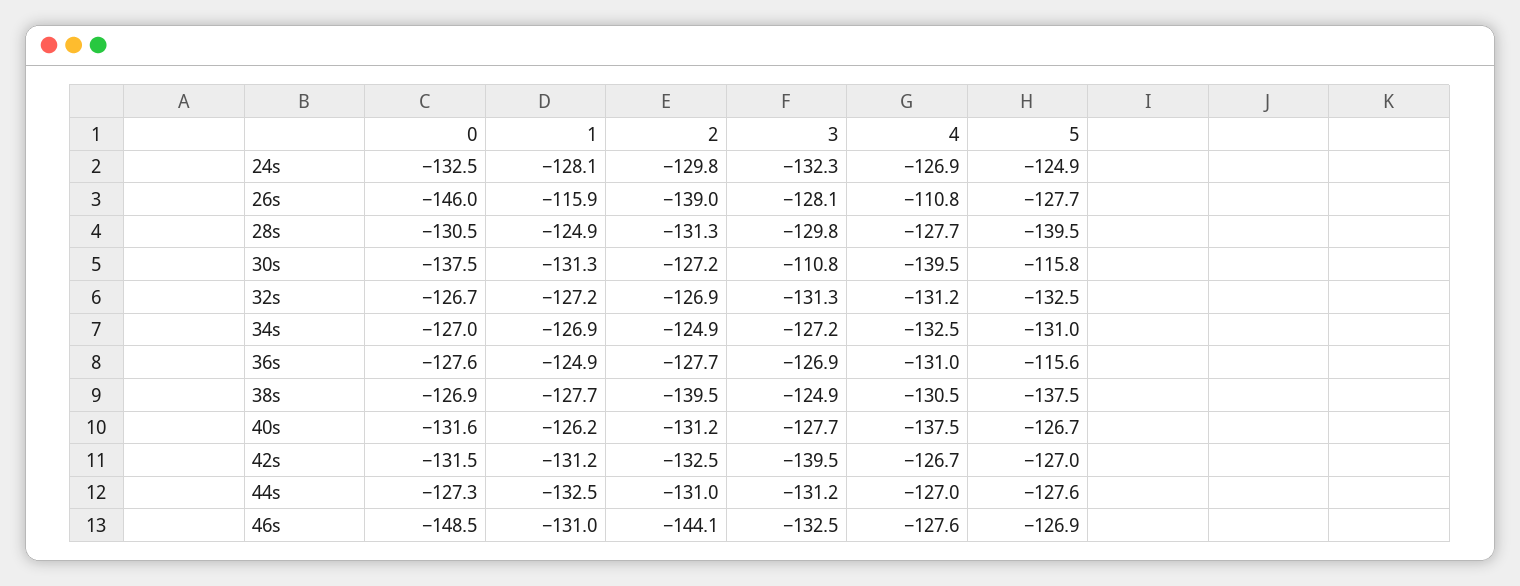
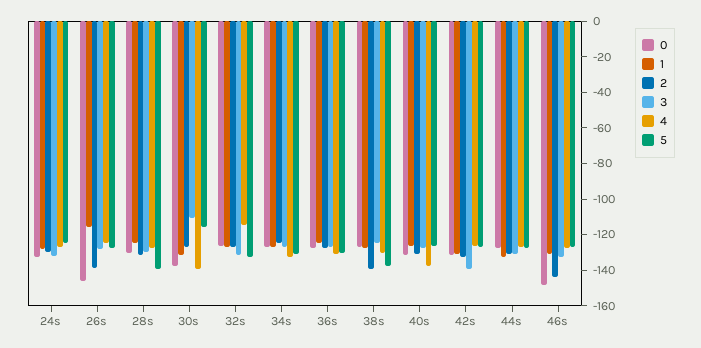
  {
    "0": {
      "24s": -132.5,
      "26s": -146,
      "28s": -130.5,
      "30s": -137.5,
      "32s": -126.7,
      "34s": -127,
      "36s": -127.6,
      "38s": -126.9,
      "40s": -131.6,
      "42s": -131.5,
      "44s": -127.3,
      "46s": -148.5
    },
    "1": {
      "24s": -128.1,
      "26s": -115.9,
      "28s": -124.9,
      "30s": -131.3,
      "32s": -127.2,
      "34s": -126.9,
      "36s": -124.9,
      "38s": -127.7,
      "40s": -126.2,
      "42s": -131.2,
      "44s": -132.5,
      "46s": -131
    },
    "2": {
      "24s": -129.8,
      "26s": -139,
      "28s": -131.3,
      "30s": -127.2,
      "32s": -126.9,
      "34s": -124.9,
      "36s": -127.7,
      "38s": -139.5,
      "40s": -131.2,
      "42s": -132.5,
      "44s": -131,
      "46s": -144.1
    },
    "3": {
      "24s": -132.3,
      "26s": -128.1,
      "28s": -129.8,
      "30s": -110.8,
      "32s": -131.3,
      "34s": -127.2,
      "36s": -126.9,
      "38s": -124.9,
      "40s": -127.7,
      "42s": -139.5,
      "44s": -131.2,
      "46s": -132.5
    },
    "4": {
      "24s": -126.9,
-     "26s": -110.8,
+     "26s": -125,
      "28s": -127.7,
      "30s": -139.5,
-     "32s": -131.2,
+     "32s": -115,
      "34s": -132.5,
      "36s": -131,
      "38s": -130.5,
      "40s": -137.5,
      "42s": -126.7,
      "44s": -127,
      "46s": -127.6
    },
    "5": {
      "24s": -124.9,
      "26s": -127.7,
      "28s": -139.5,
      "30s": -115.8,
      "32s": -132.5,
      "34s": -131,
-     "36s": -115.6,
+     "36s": -130,
      "38s": -137.5,
      "40s": -126.7,
      "42s": -127,
      "44s": -127.6,
      "46s": -126.9
    }
  }

